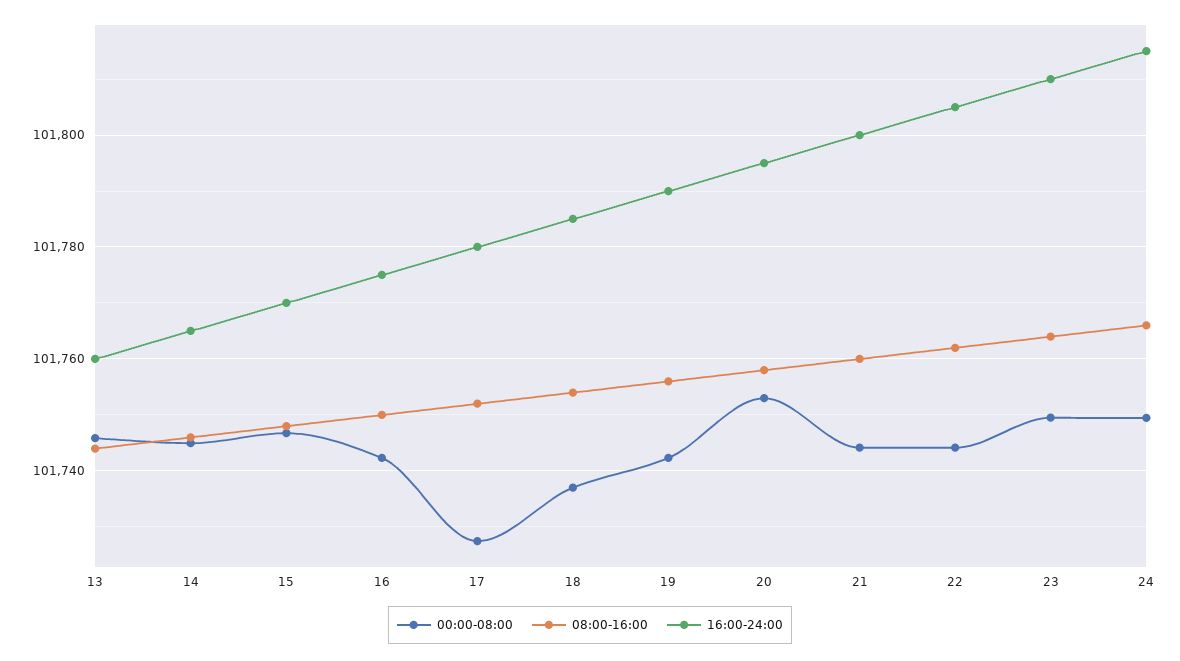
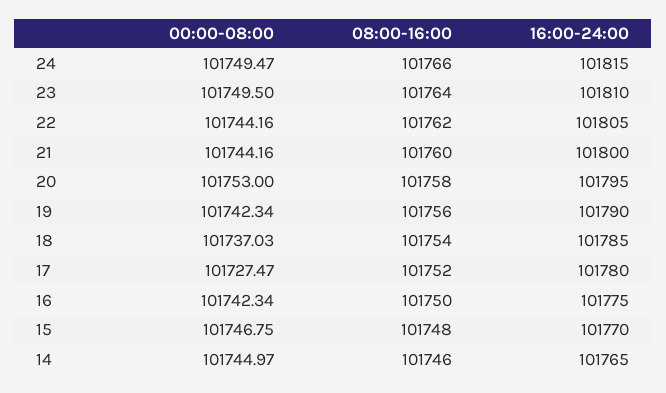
  {
    "00:00-08:00": {
-     "13": 101746,
      "14": 101744.97,
      "15": 101746.75,
      "16": 101742.34,
      "17": 101727.47,
      "18": 101737.03,
      "19": 101742.34,
      "20": 101753,
      "21": 101744.16,
      "22": 101744.16,
      "23": 101749.5,
      "24": 101749.47
    },
    "08:00-16:00": {
-     "13": 101744,
      "14": 101746,
      "15": 101748,
      "16": 101750,
      "17": 101752,
      "18": 101754,
      "19": 101756,
      "20": 101758,
      "21": 101760,
      "22": 101762,
      "23": 101764,
      "24": 101766
    },
    "16:00-24:00": {
-     "13": 101760,
      "14": 101765,
      "15": 101770,
      "16": 101775,
      "17": 101780,
      "18": 101785,
      "19": 101790,
      "20": 101795,
      "21": 101800,
      "22": 101805,
      "23": 101810,
      "24": 101815
    }
  }

